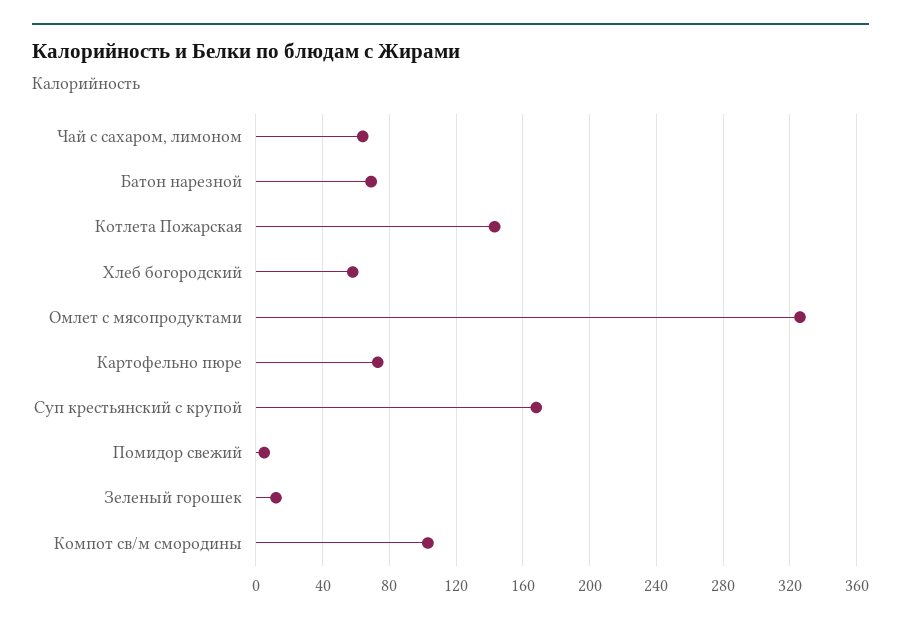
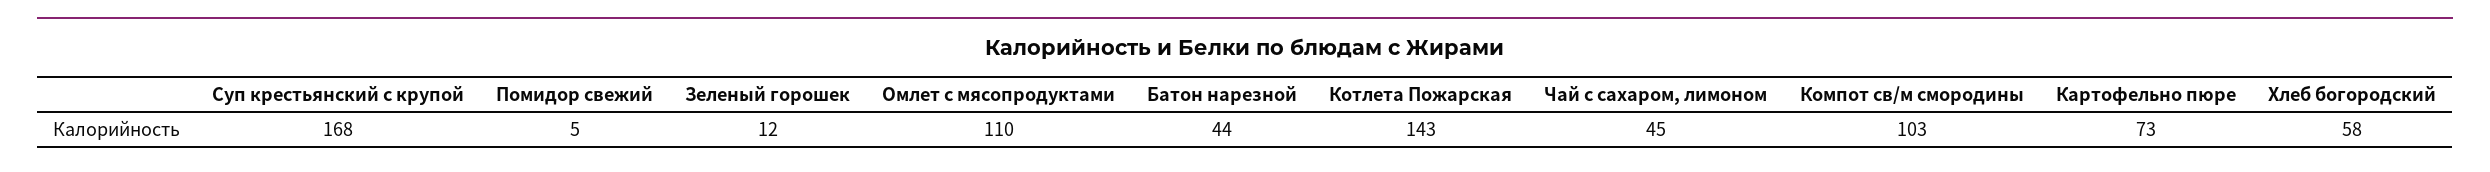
  {
-   "Чай с сахаром, лимоном": 65,
+   "Чай с сахаром, лимоном": 45,
-   "Батон нарезной": 70,
+   "Батон нарезной": 44,
    "Котлета Пожарская": 143,
    "Хлеб богородский": 58,
-   "Омлет с мясопродуктами": 325,
+   "Омлет с мясопродуктами": 110,
    "Картофельно пюре": 73,
    "Суп крестьянский с крупой": 168,
    "Помидор свежий": 5,
    "Зеленый горошек": 12,
    "Компот св/м смородины": 103
  }

